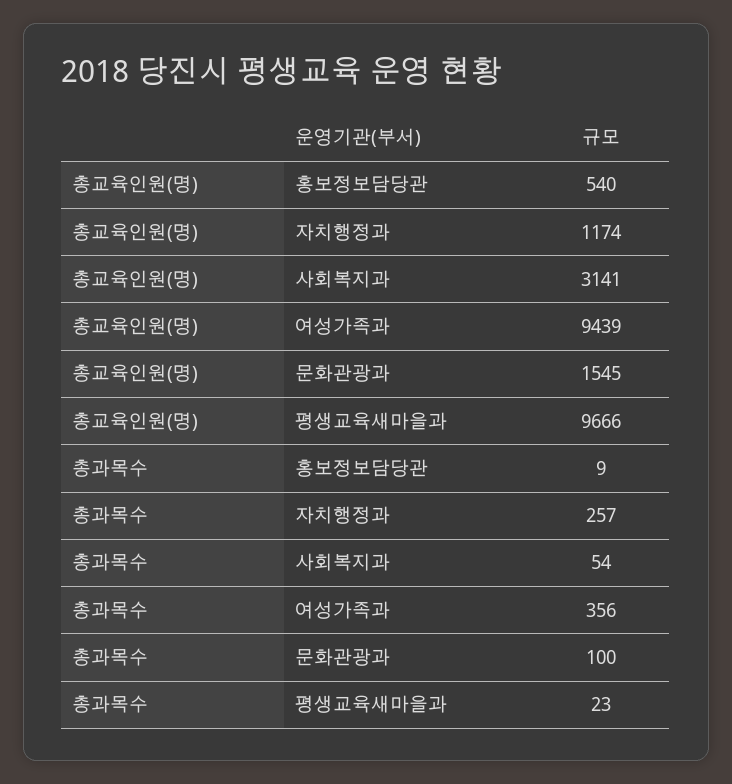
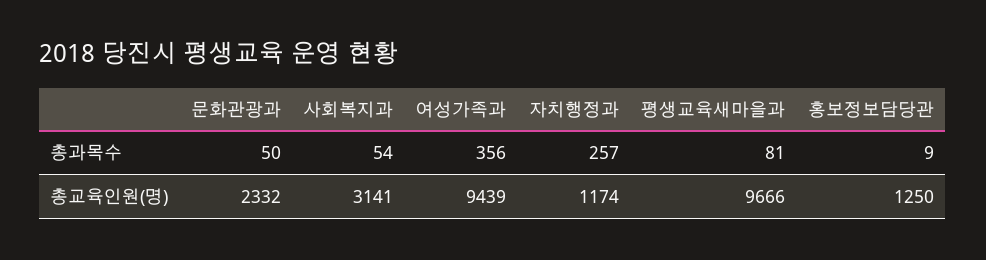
  {
    "총교육인원(명)": {
-     "홍보정보담당관": 540,
+     "홍보정보담당관": 1250,
      "자치행정과": 1174,
      "사회복지과": 3141,
      "여성가족과": 9439,
-     "문화관광과": 1545,
+     "문화관광과": 2332,
      "평생교육새마을과": 9666
    },
    "총과목수": {
      "홍보정보담당관": 9,
      "자치행정과": 257,
      "사회복지과": 54,
      "여성가족과": 356,
-     "문화관광과": 100,
+     "문화관광과": 50,
-     "평생교육새마을과": 23
+     "평생교육새마을과": 81
    }
  }

